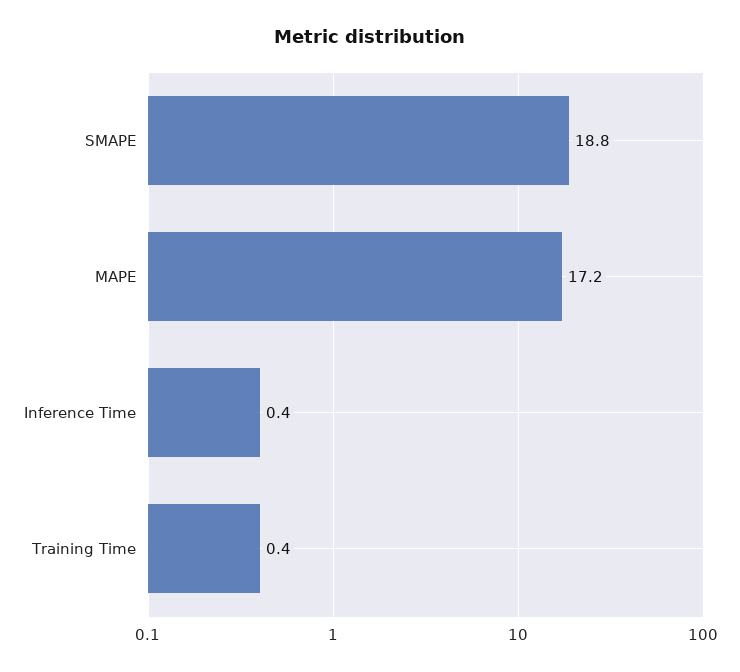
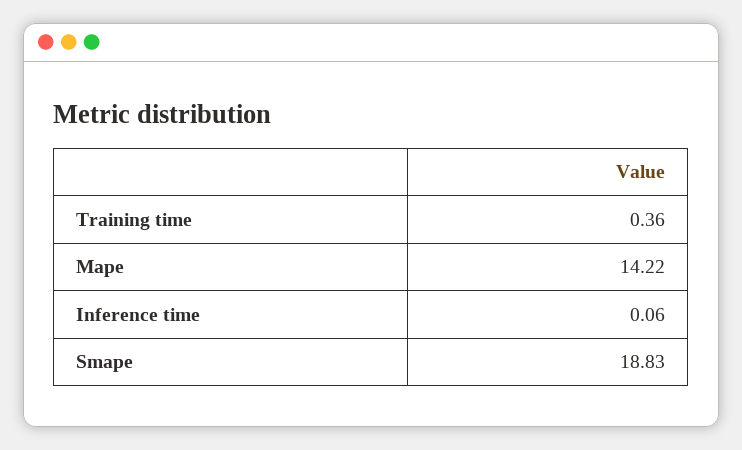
  {
    "SMAPE": 18.83,
-   "MAPE": 17.2,
+   "MAPE": 14.22,
-   "Inference Time": 0.4,
+   "Inference Time": 0.06,
    "Training Time": 0.36
  }

